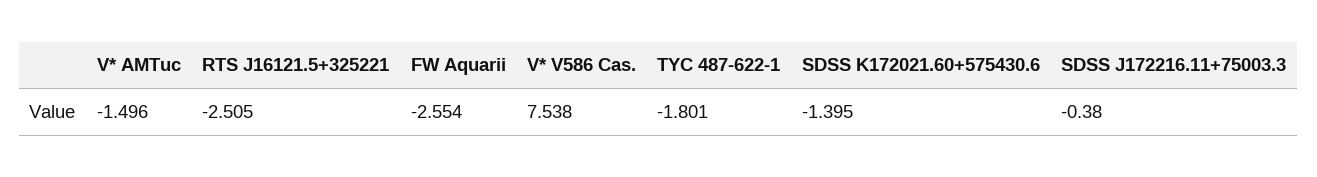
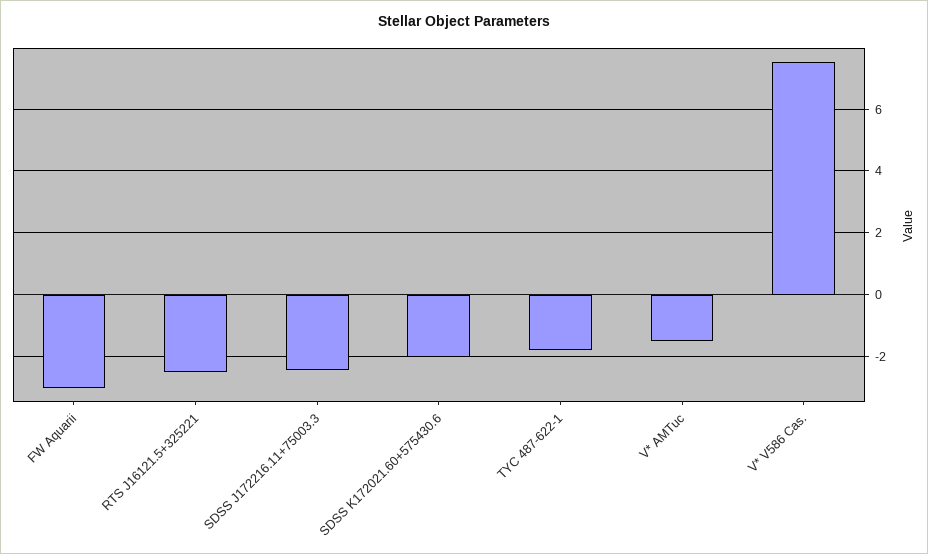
  {
    "V* AMTuc": -1.496,
    "RTS J16121.5+325221": -2.505,
-   "FW Aquarii": -2.554,
+   "FW Aquarii": -3,
    "V* V586 Cas.": 7.538,
    "TYC 487-622-1": -1.801,
-   "SDSS K172021.60+575430.6": -1.395,
+   "SDSS K172021.60+575430.6": -2,
-   "SDSS J172216.11+75003.3": -0.38
+   "SDSS J172216.11+75003.3": -2.4
  }

